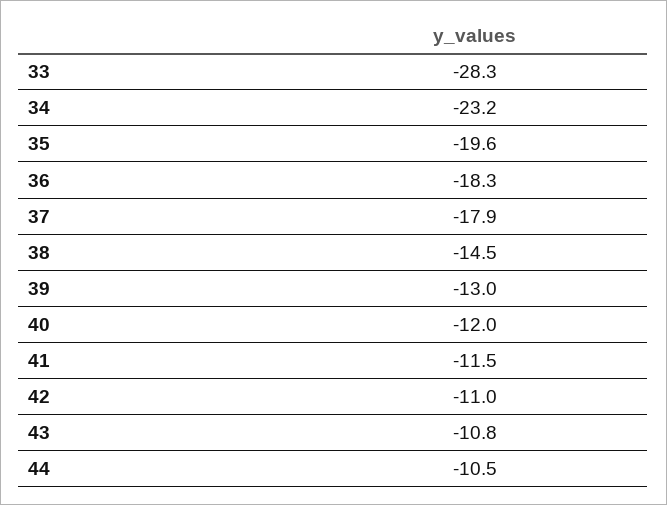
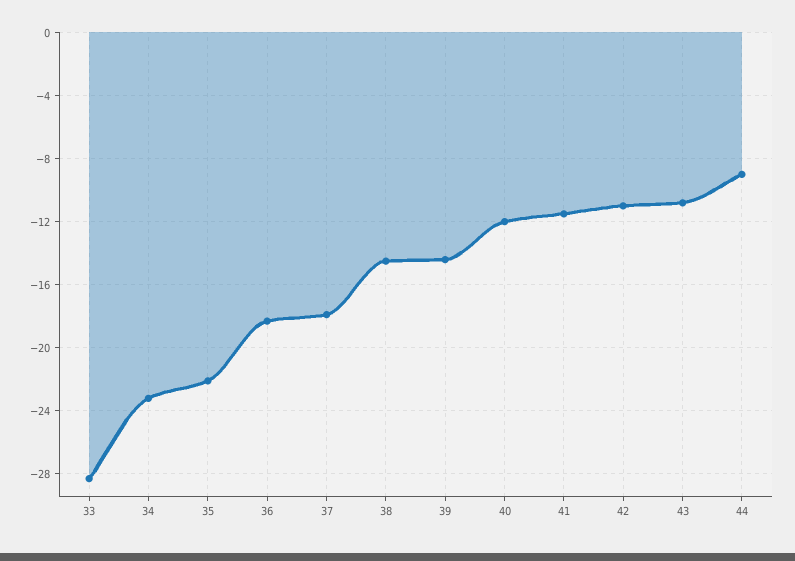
  {
    "33": -28.3,
    "34": -23.2,
-   "35": -19.6,
+   "35": -22,
    "36": -18.3,
    "37": -17.9,
    "38": -14.5,
-   "39": -13,
+   "39": -14.5,
    "40": -12,
    "41": -11.5,
    "42": -11,
    "43": -10.8,
-   "44": -10.5
+   "44": -9
  }

